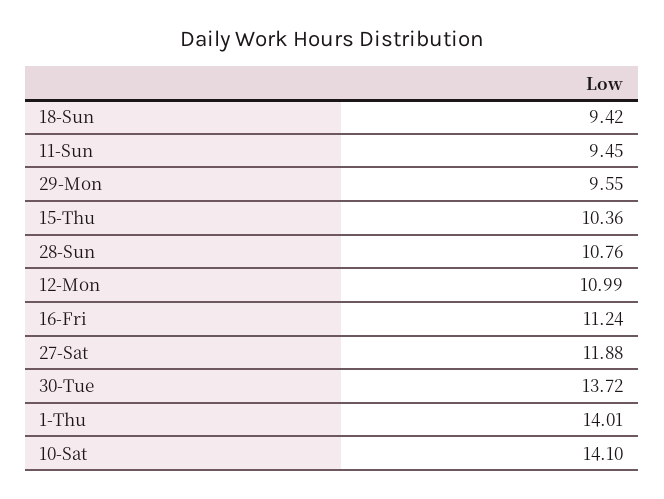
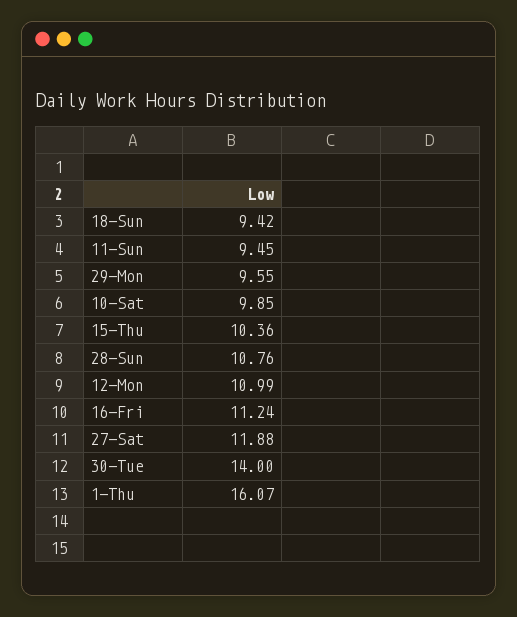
  {
    "18-Sun": 9.42,
    "11-Sun": 9.45,
    "29-Mon": 9.55,
    "15-Thu": 10.36,
    "28-Sun": 10.76,
    "12-Mon": 10.99,
    "16-Fri": 11.24,
    "27-Sat": 11.88,
-   "30-Tue": 13.72,
+   "30-Tue": 14,
-   "1-Thu": 14.01,
+   "1-Thu": 16.07,
-   "10-Sat": 14.1
+   "10-Sat": 9.85
  }

